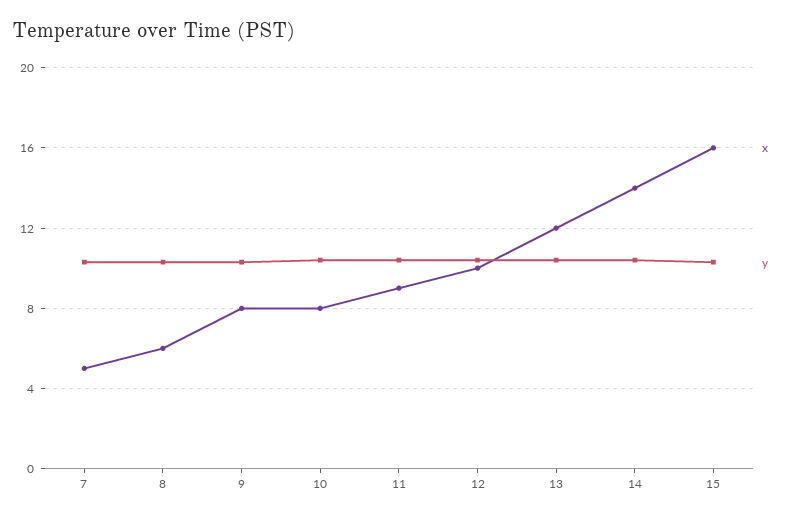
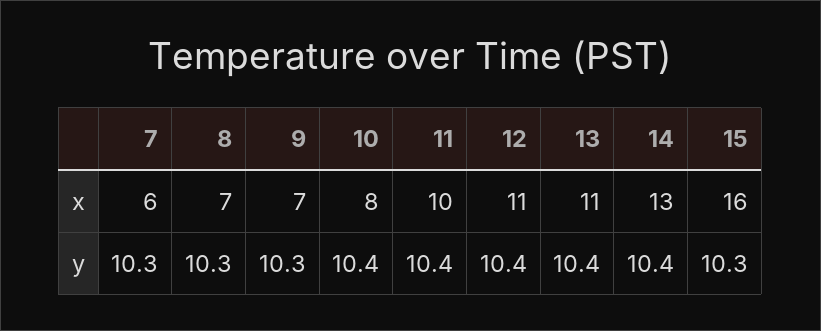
  {
    "x": {
-     "7": 5,
+     "7": 6,
-     "8": 6,
+     "8": 7,
-     "9": 8,
+     "9": 7,
      "10": 8,
-     "11": 9,
+     "11": 10,
-     "12": 10,
+     "12": 11,
-     "13": 12,
+     "13": 11,
-     "14": 14,
+     "14": 13,
      "15": 16
    },
    "y": {
      "7": 10.3,
      "8": 10.3,
      "9": 10.3,
      "10": 10.4,
      "11": 10.4,
      "12": 10.4,
      "13": 10.4,
      "14": 10.4,
      "15": 10.3
    }
  }

